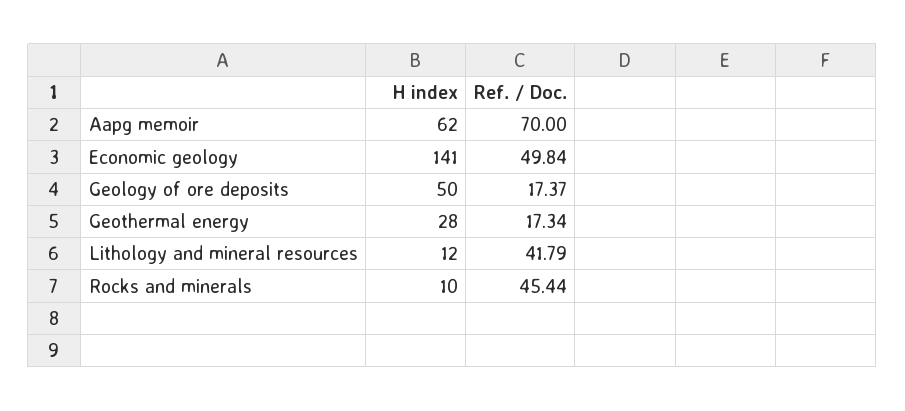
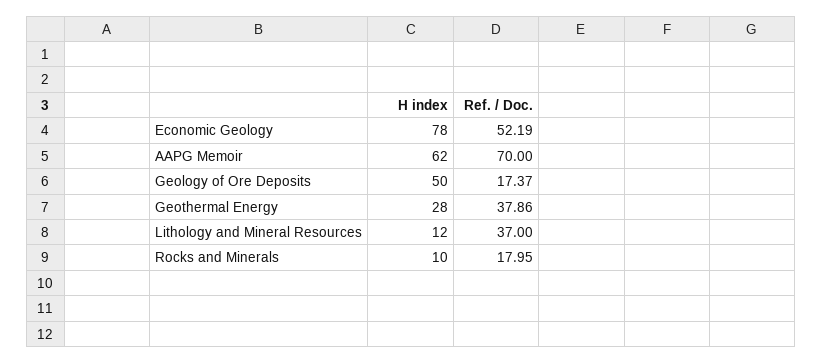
  {
    "H index": {
      "Aapg memoir": 62,
-     "Economic geology": 141,
+     "Economic geology": 78,
      "Geology of ore deposits": 50,
      "Geothermal energy": 28,
      "Lithology and mineral resources": 12,
      "Rocks and minerals": 10
    },
    "Ref. / Doc.": {
      "Aapg memoir": 70,
-     "Economic geology": 49.84,
+     "Economic geology": 52.19,
      "Geology of ore deposits": 17.37,
-     "Geothermal energy": 17.34,
+     "Geothermal energy": 37.86,
-     "Lithology and mineral resources": 41.79,
+     "Lithology and mineral resources": 37,
-     "Rocks and minerals": 45.44
+     "Rocks and minerals": 17.95
    }
  }

